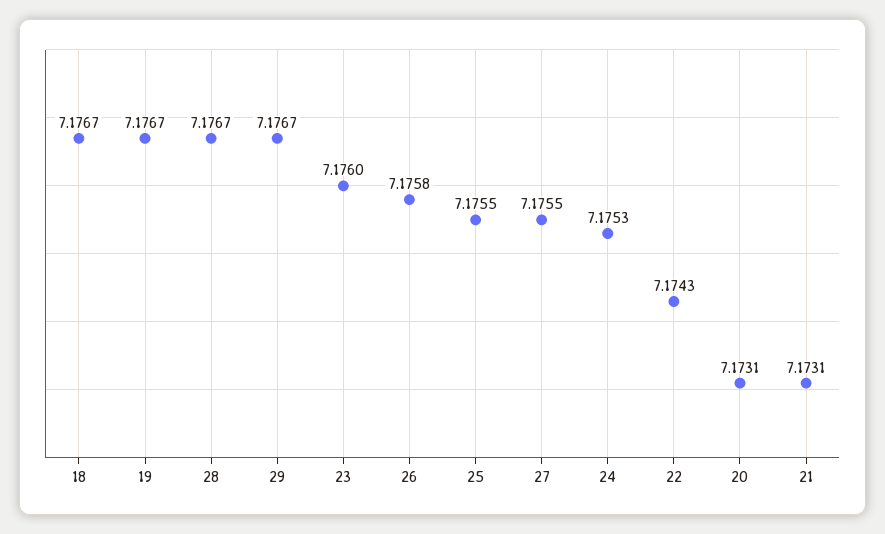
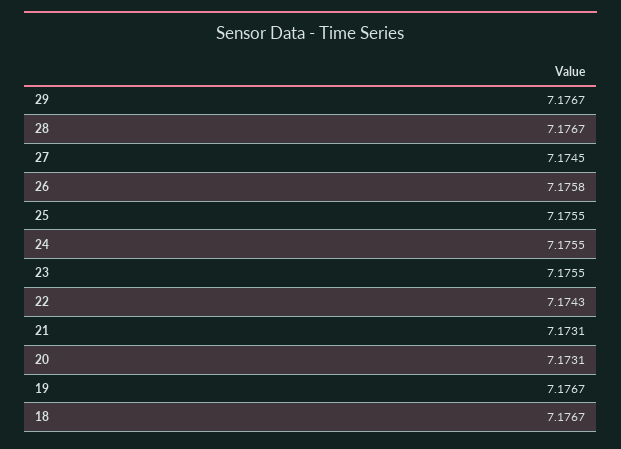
  {
    "18": 7.1767,
    "19": 7.1767,
    "28": 7.1767,
    "29": 7.1767,
-   "23": 7.176,
+   "23": 7.1755,
    "26": 7.1758,
    "25": 7.1755,
-   "27": 7.1755,
+   "27": 7.1745,
-   "24": 7.1753,
+   "24": 7.1755,
    "22": 7.1743,
    "20": 7.1731,
    "21": 7.1731
  }

